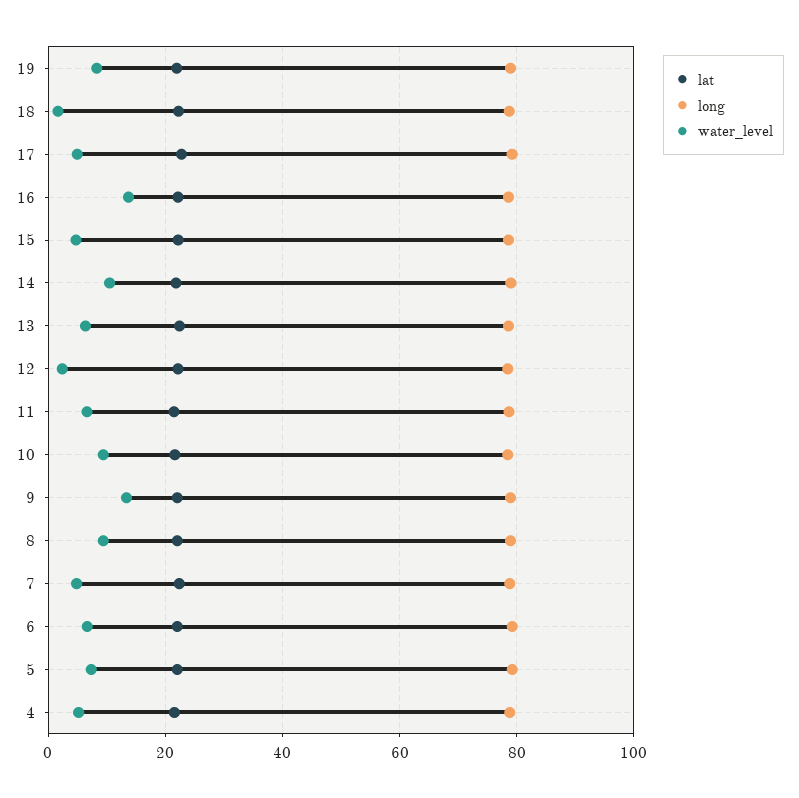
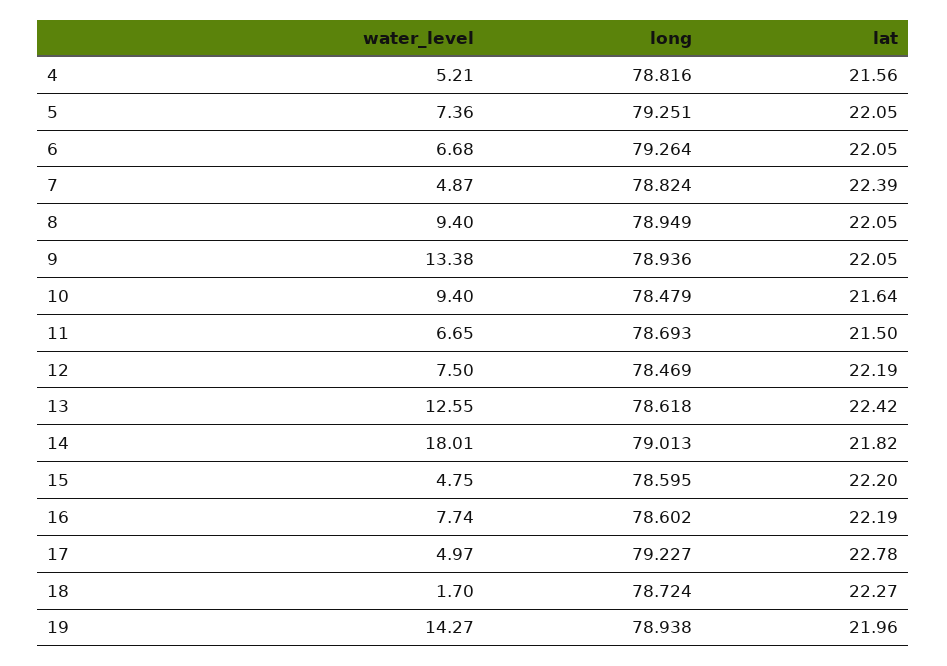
  {
    "lat": {
      "19": 21.96,
      "18": 22.27,
      "17": 22.78,
      "16": 22.19,
      "15": 22.2,
      "14": 21.82,
      "13": 22.42,
      "12": 22.19,
      "11": 21.5,
      "10": 21.64,
      "9": 22.05,
      "8": 22.05,
      "7": 22.39,
      "6": 22.05,
      "5": 22.05,
      "4": 21.56
    },
    "long": {
      "19": 78.938,
      "18": 78.724,
      "17": 79.227,
      "16": 78.602,
      "15": 78.595,
      "14": 79.013,
      "13": 78.618,
      "12": 78.469,
      "11": 78.693,
      "10": 78.479,
      "9": 78.936,
      "8": 78.949,
      "7": 78.824,
      "6": 79.264,
      "5": 79.251,
      "4": 78.816
    },
    "water_level": {
-     "19": 8,
+     "19": 14.27,
      "18": 1.7,
      "17": 4.97,
-     "16": 14,
+     "16": 7.74,
      "15": 4.75,
-     "14": 10,
+     "14": 18.01,
-     "13": 6,
+     "13": 12.55,
-     "12": 2,
+     "12": 7.5,
      "11": 6.65,
      "10": 9.4,
      "9": 13.38,
      "8": 9.4,
      "7": 4.87,
      "6": 6.68,
      "5": 7.36,
      "4": 5.21
    }
  }

